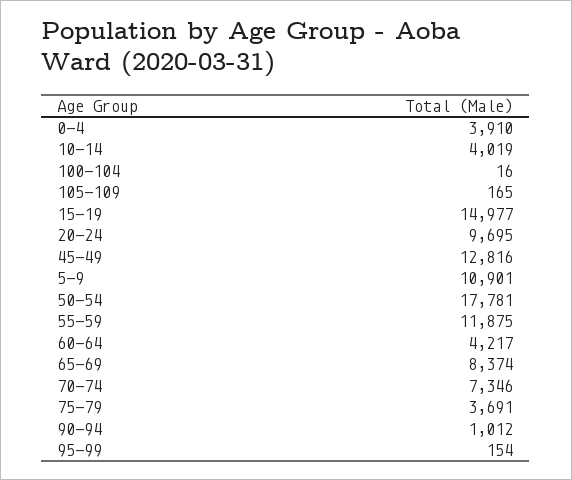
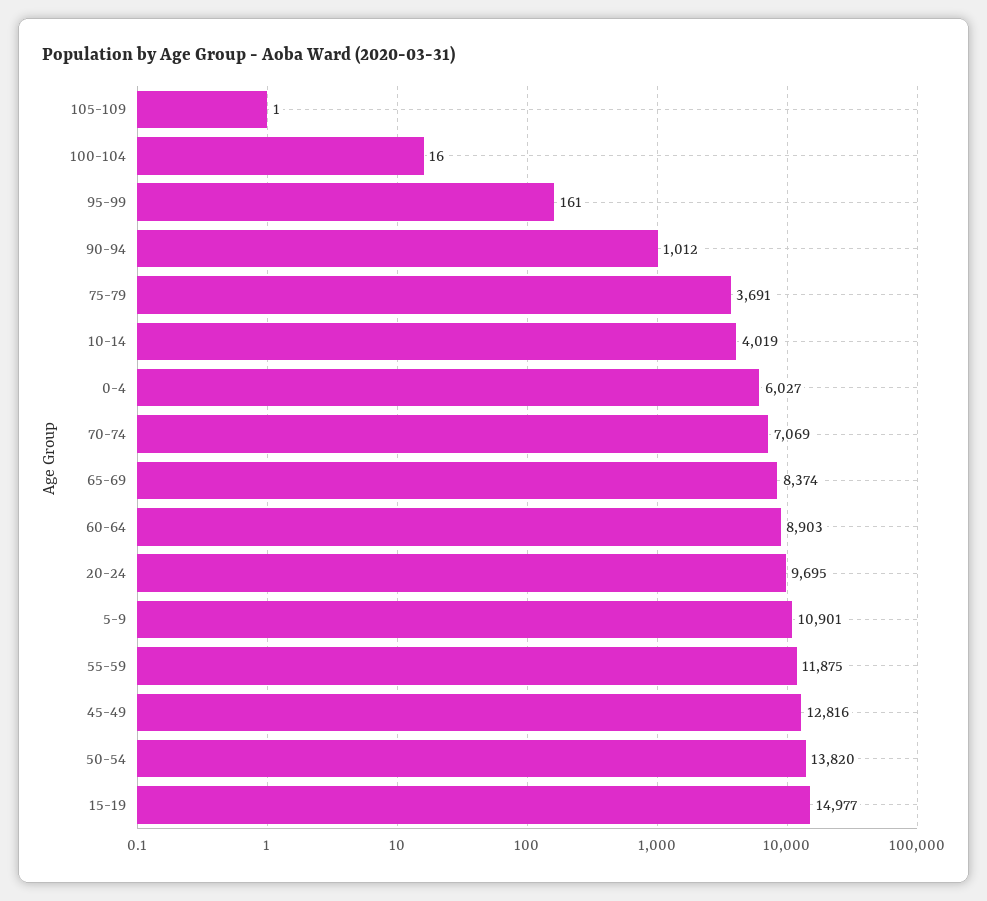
  {
-   "0-4": 3910,
+   "0-4": 6027,
    "10-14": 4019,
    "100-104": 16,
-   "105-109": 165,
+   "105-109": 1,
    "15-19": 14977,
    "20-24": 9695,
    "45-49": 12816,
    "5-9": 10901,
-   "50-54": 17781,
+   "50-54": 13820,
    "55-59": 11875,
-   "60-64": 4217,
+   "60-64": 8903,
    "65-69": 8374,
-   "70-74": 7346,
+   "70-74": 7069,
    "75-79": 3691,
    "90-94": 1012,
-   "95-99": 154
+   "95-99": 161
  }

